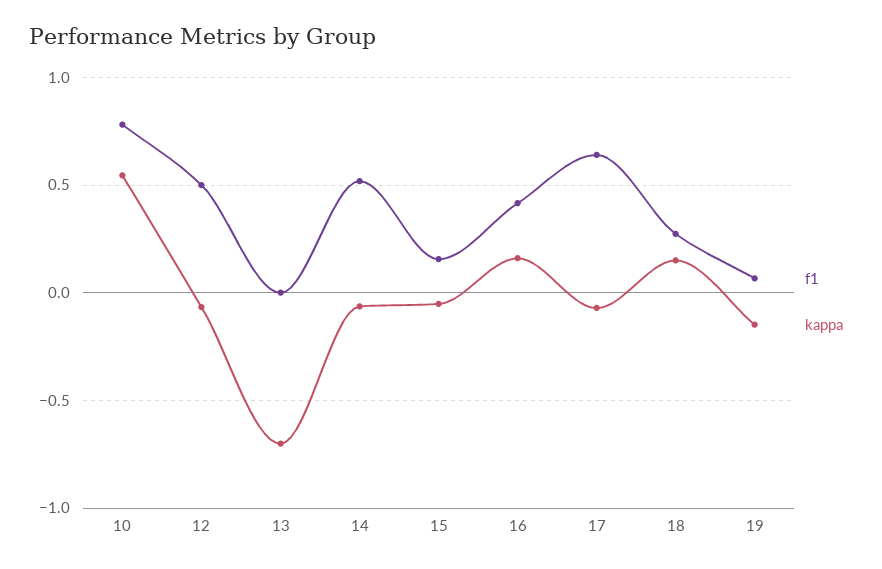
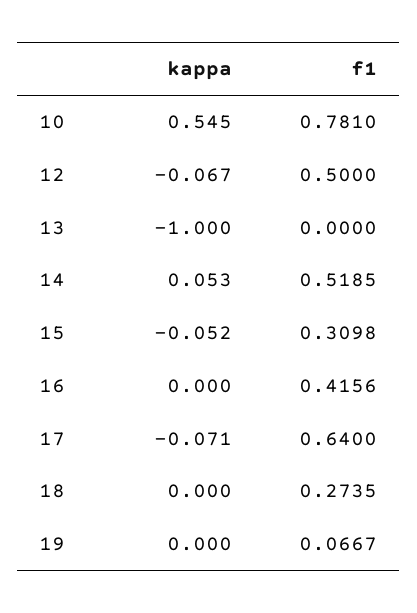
  {
    "f1": {
      "10": 0.781,
      "12": 0.5,
      "13": 0,
      "14": 0.5185,
-     "15": 0.15,
+     "15": 0.3098,
      "16": 0.4156,
      "17": 0.64,
      "18": 0.2735,
      "19": 0.0667
    },
    "kappa": {
      "10": 0.545,
      "12": -0.067,
-     "13": -0.7,
+     "13": -1,
-     "14": -0.05,
+     "14": 0.053,
      "15": -0.052,
-     "16": 0.15,
+     "16": 0,
      "17": -0.071,
-     "18": 0.15,
+     "18": 0,
-     "19": -0.15
+     "19": 0
    }
  }

